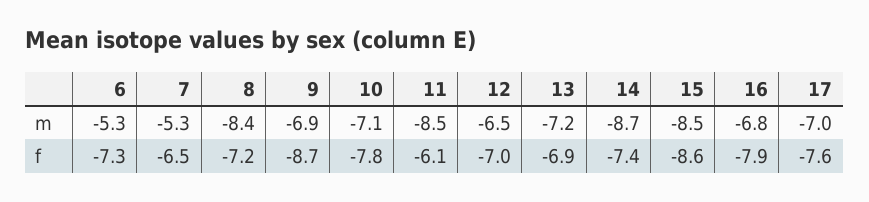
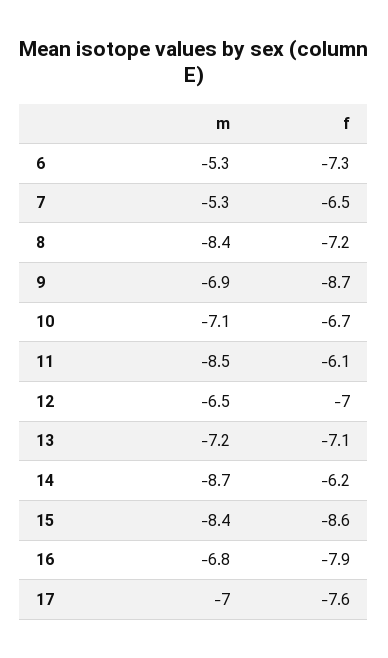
  {
    "6": {
      "m": -5.3,
      "f": -7.3
    },
    "7": {
      "m": -5.3,
      "f": -6.5
    },
    "8": {
      "m": -8.4,
      "f": -7.2
    },
    "9": {
      "m": -6.9,
      "f": -8.7
    },
    "10": {
      "m": -7.1,
-     "f": -7.8
+     "f": -6.7
    },
    "11": {
      "m": -8.5,
      "f": -6.1
    },
    "12": {
      "m": -6.5,
      "f": -7
    },
    "13": {
      "m": -7.2,
-     "f": -6.9
+     "f": -7.1
    },
    "14": {
      "m": -8.7,
-     "f": -7.4
+     "f": -6.2
    },
    "15": {
-     "m": -8.5,
+     "m": -8.4,
      "f": -8.6
    },
    "16": {
      "m": -6.8,
      "f": -7.9
    },
    "17": {
      "m": -7,
      "f": -7.6
    }
  }

